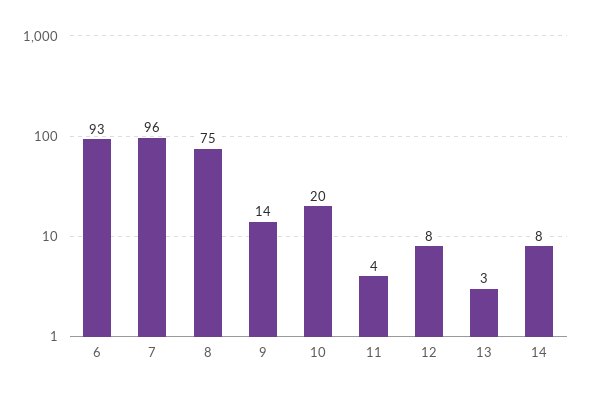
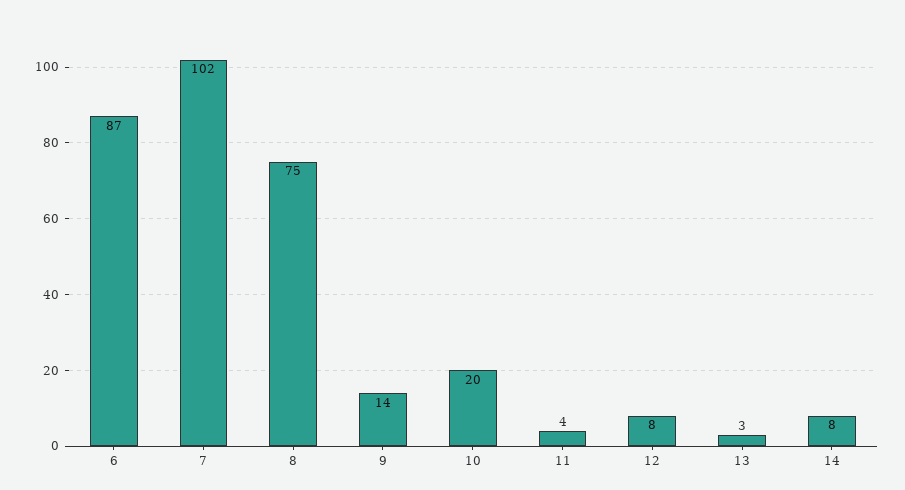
  {
-   "6": 93,
+   "6": 87,
-   "7": 96,
+   "7": 102,
    "8": 75,
    "9": 14,
    "10": 20,
    "11": 4,
    "12": 8,
    "13": 3,
    "14": 8
  }

